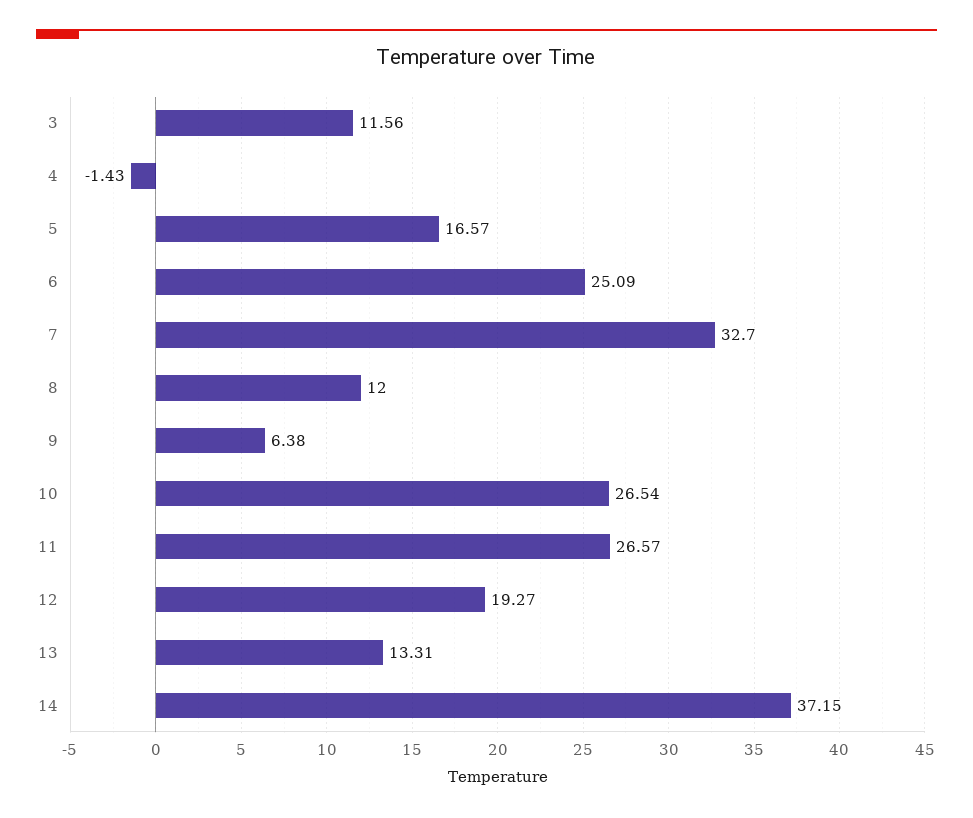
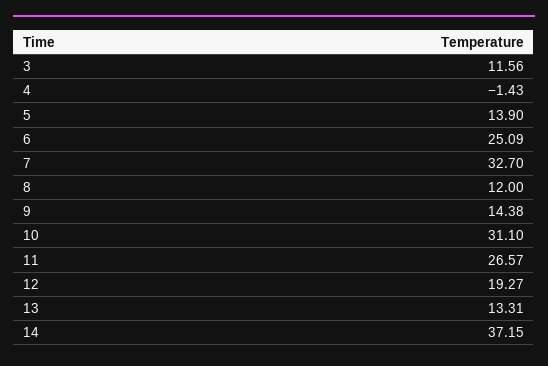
  {
    "3": 11.56,
    "4": -1.43,
-   "5": 16.57,
+   "5": 13.9,
    "6": 25.09,
    "7": 32.7,
    "8": 12,
-   "9": 6.38,
+   "9": 14.38,
-   "10": 26.54,
+   "10": 31.1,
    "11": 26.57,
    "12": 19.27,
    "13": 13.31,
    "14": 37.15
  }

